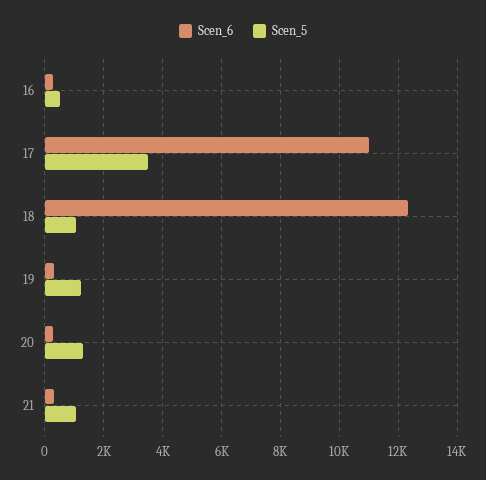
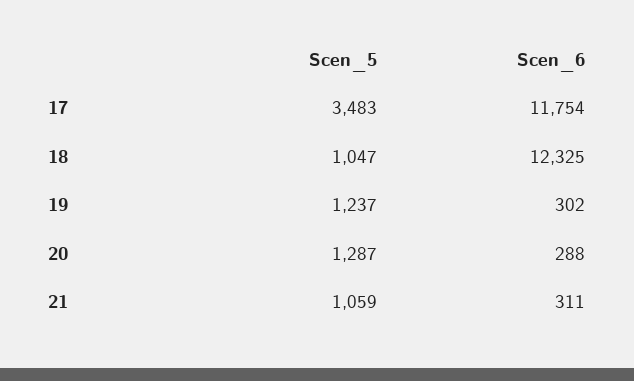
  {
    "Scen_6": {
-     "16": 250,
-     "17": 11000,
+     "17": 11754,
      "18": 12325,
      "19": 302,
      "20": 288,
      "21": 311
    },
    "Scen_5": {
-     "16": 500,
      "17": 3483,
      "18": 1047,
      "19": 1237,
      "20": 1287,
      "21": 1059
    }
  }

